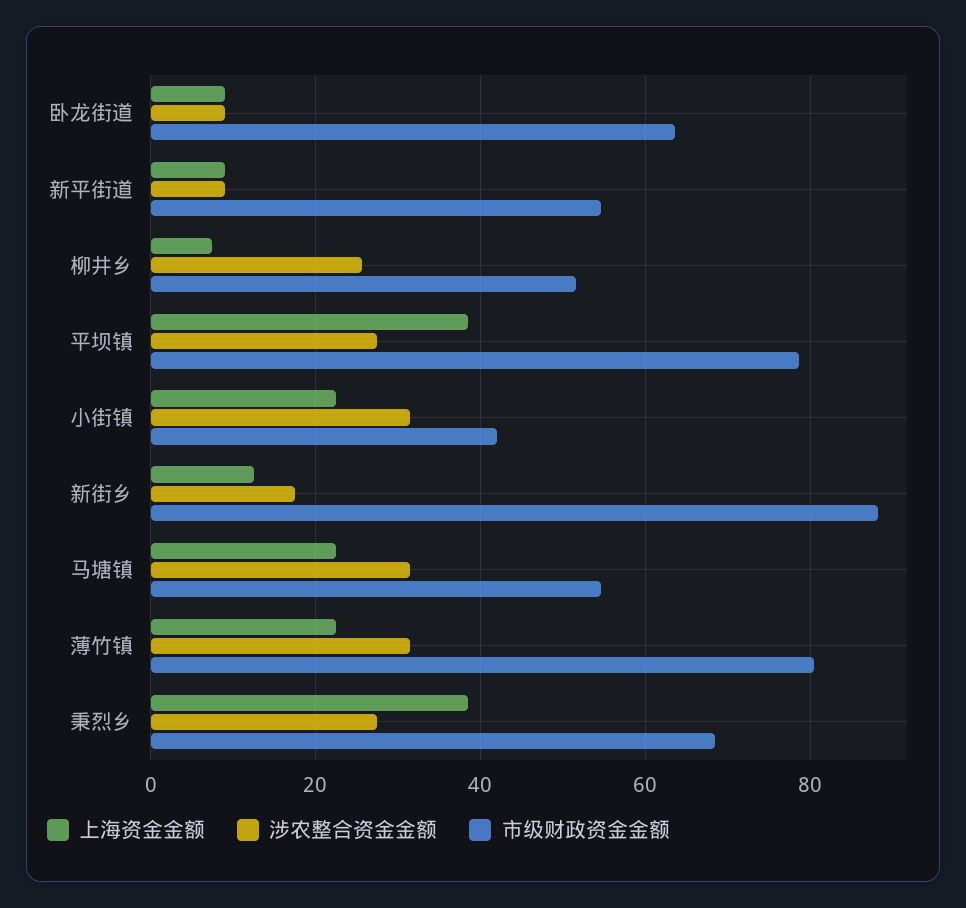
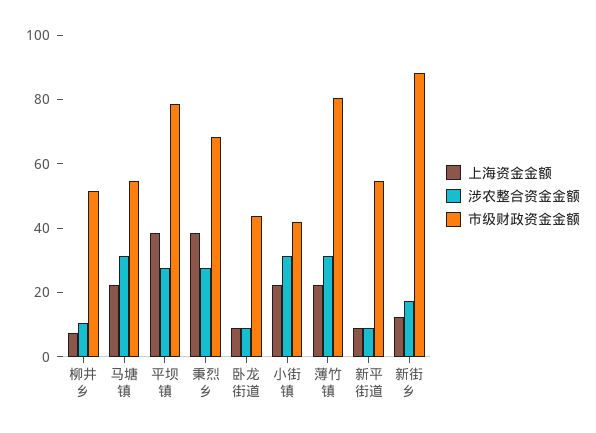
  {
    "上海资金金额": {
      "卧龙街道": 10,
      "新平街道": 10,
      "柳井乡": 8,
      "平坝镇": 38,
      "小街镇": 22,
      "新街乡": 12,
      "马塘镇": 22,
      "薄竹镇": 22,
      "秉烈乡": 38
    },
    "涉农整合资金金额": {
      "卧龙街道": 10,
      "新平街道": 10,
-     "柳井乡": 26,
+     "柳井乡": 10,
      "平坝镇": 28,
      "小街镇": 32,
      "新街乡": 18,
      "马塘镇": 32,
      "薄竹镇": 32,
      "秉烈乡": 28
    },
    "市级财政资金金额": {
-     "卧龙街道": 64,
+     "卧龙街道": 45,
      "新平街道": 54,
      "柳井乡": 52,
      "平坝镇": 78,
      "小街镇": 42,
      "新街乡": 88,
      "马塘镇": 54,
      "薄竹镇": 80,
      "秉烈乡": 68
    }
  }

